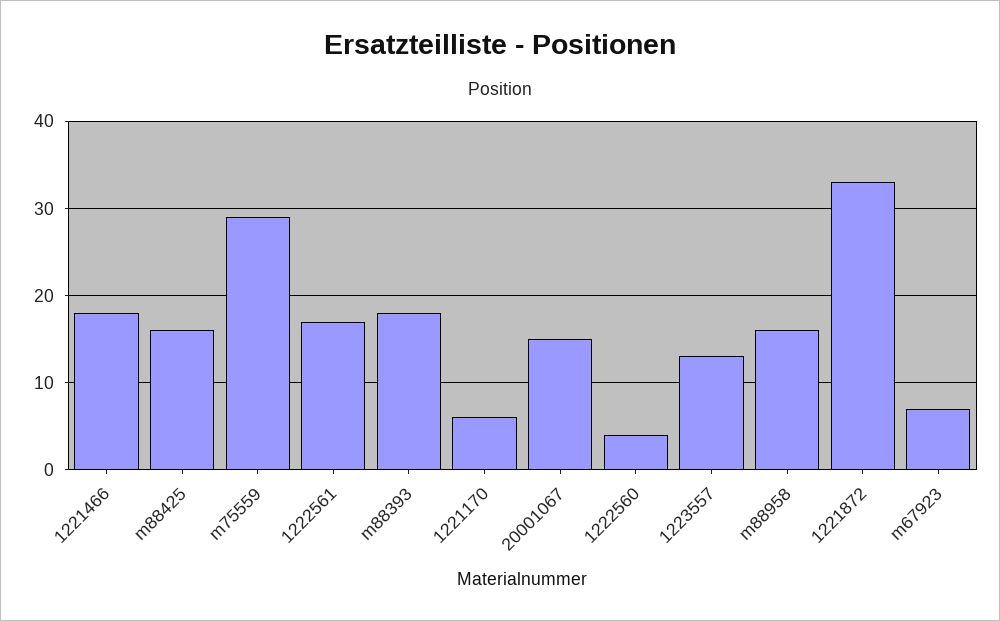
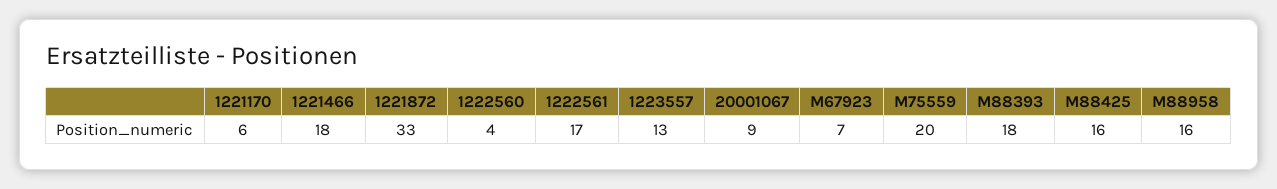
  {
    "1221466": 18,
    "m88425": 16,
-   "m75559": 29,
+   "m75559": 20,
    "1222561": 17,
    "m88393": 18,
    "1221170": 6,
-   "20001067": 15,
+   "20001067": 9,
    "1222560": 4,
    "1223557": 13,
    "m88958": 16,
    "1221872": 33,
    "m67923": 7
  }

